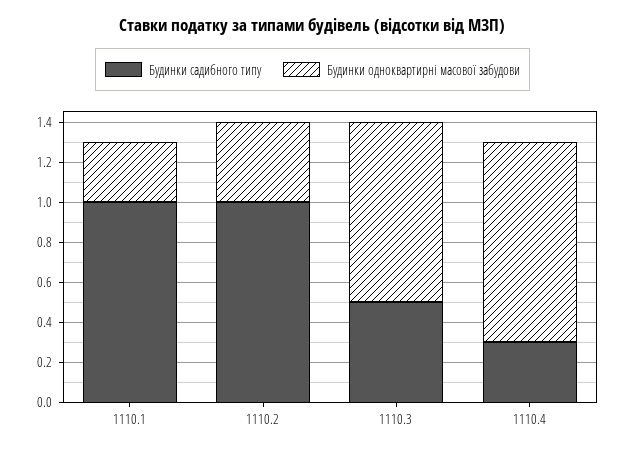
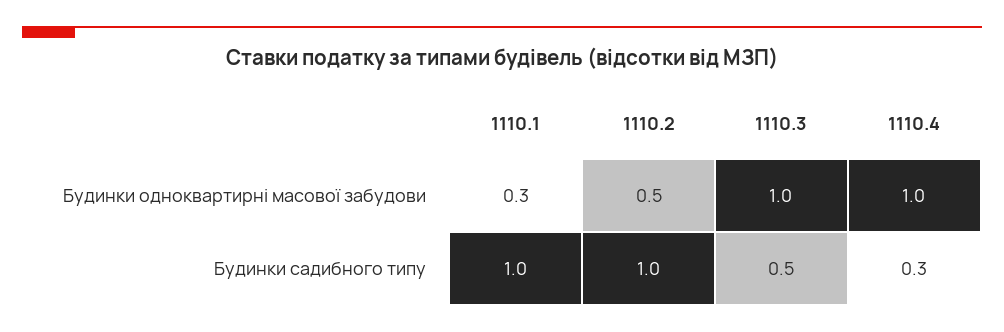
  {
    "Будинки садибного типу": {
      "1110.1": 1,
      "1110.2": 1,
      "1110.3": 0.5,
      "1110.4": 0.3
    },
    "Будинки одноквартирні масової забудови": {
      "1110.1": 0.3,
-     "1110.2": 0.4,
+     "1110.2": 0.5,
-     "1110.3": 0.9,
+     "1110.3": 1,
      "1110.4": 1
    }
  }

